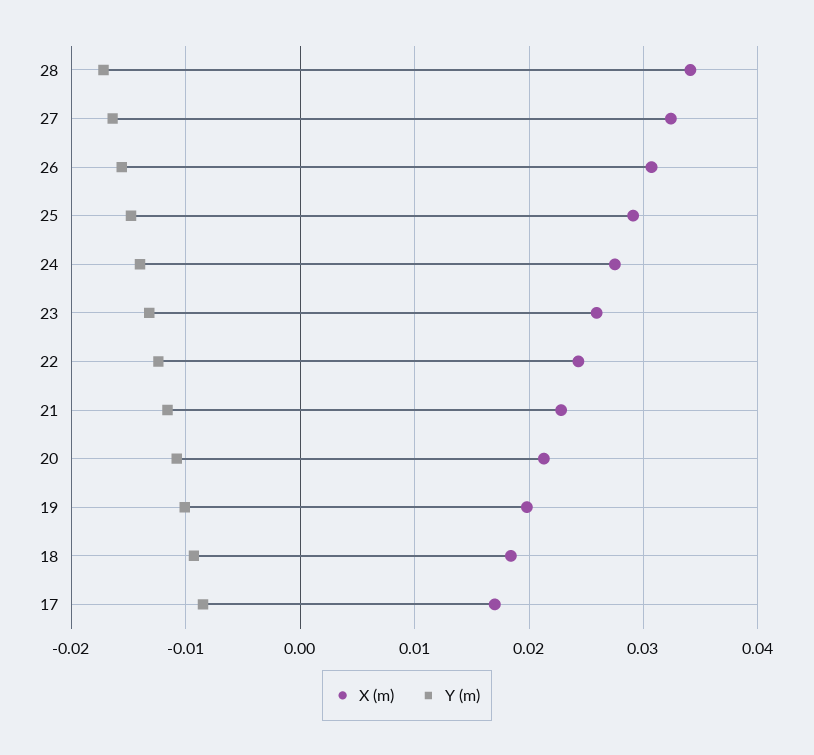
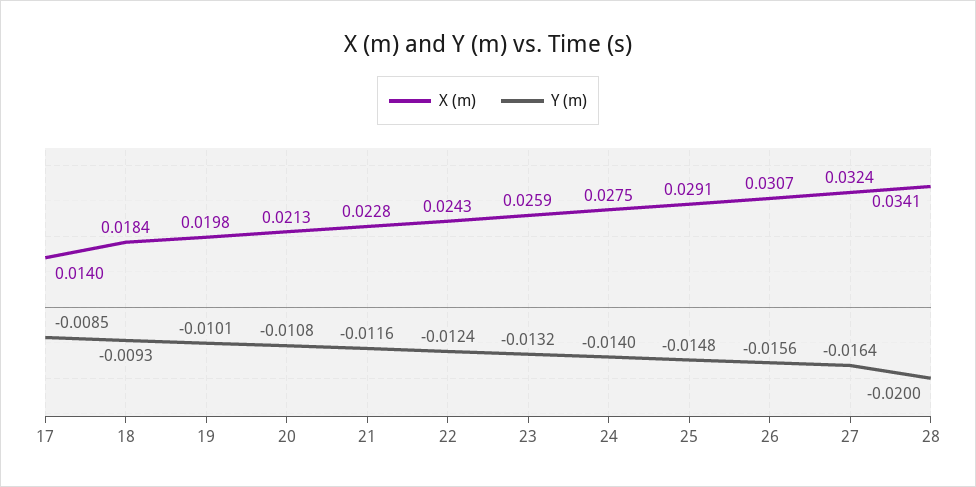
  {
    "X (m)": {
      "28": 0.0341,
      "27": 0.0324,
      "26": 0.0307,
      "25": 0.0291,
      "24": 0.0275,
      "23": 0.0259,
      "22": 0.0243,
      "21": 0.0228,
      "20": 0.0213,
      "19": 0.0198,
      "18": 0.0184,
-     "17": 0.017
+     "17": 0.014
    },
    "Y (m)": {
-     "28": -0.017,
+     "28": -0.02,
      "27": -0.0164,
      "26": -0.0156,
      "25": -0.0148,
      "24": -0.014,
      "23": -0.0132,
      "22": -0.0124,
      "21": -0.0116,
      "20": -0.0108,
      "19": -0.0101,
      "18": -0.0093,
      "17": -0.0085
    }
  }

